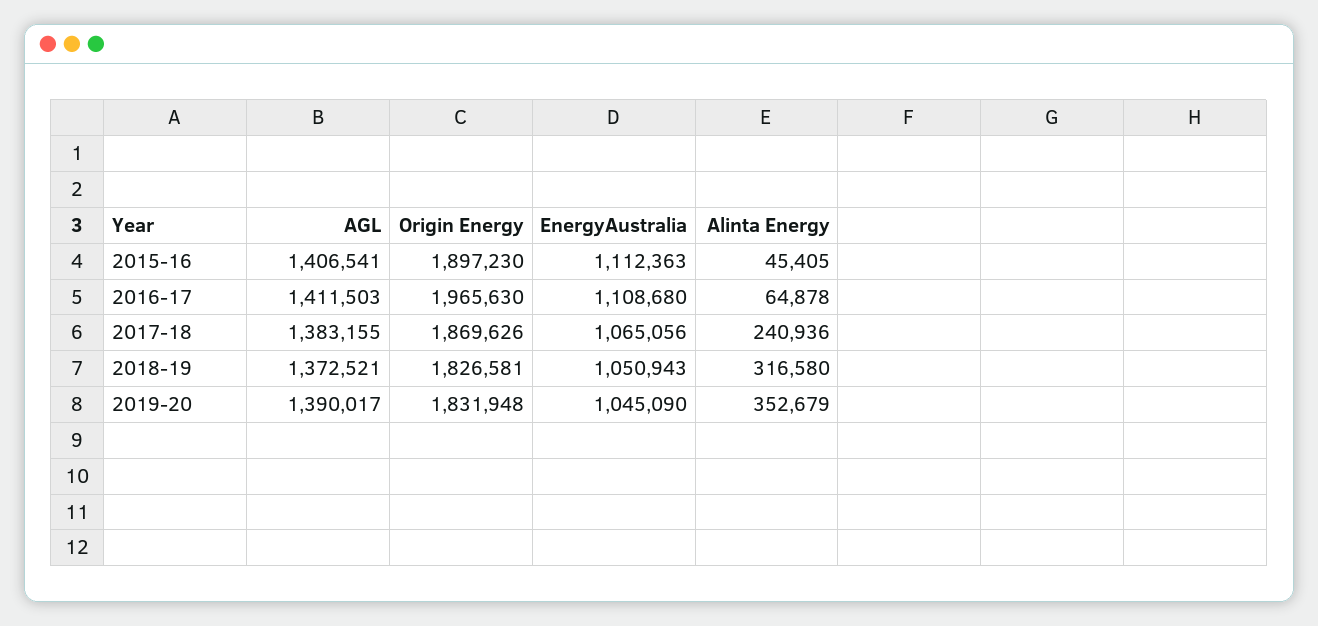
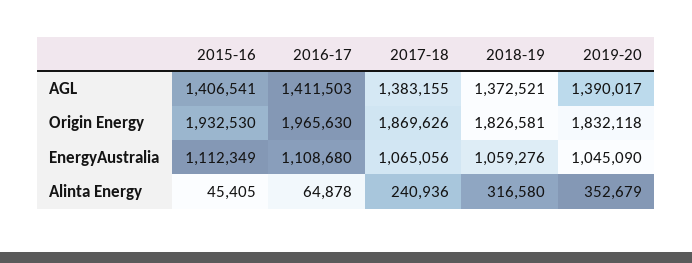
  {
    "AGL": {
      "2015-16": 1406541,
      "2016-17": 1411503,
      "2017-18": 1383155,
      "2018-19": 1372521,
      "2019-20": 1390017
    },
    "Origin Energy": {
-     "2015-16": 1897230,
+     "2015-16": 1932530,
      "2016-17": 1965630,
      "2017-18": 1869626,
      "2018-19": 1826581,
-     "2019-20": 1831948
+     "2019-20": 1832118
    },
    "EnergyAustralia": {
-     "2015-16": 1112363,
+     "2015-16": 1112349,
      "2016-17": 1108680,
      "2017-18": 1065056,
-     "2018-19": 1050943,
+     "2018-19": 1059276,
      "2019-20": 1045090
    },
    "Alinta Energy": {
      "2015-16": 45405,
      "2016-17": 64878,
      "2017-18": 240936,
      "2018-19": 316580,
      "2019-20": 352679
    }
  }

